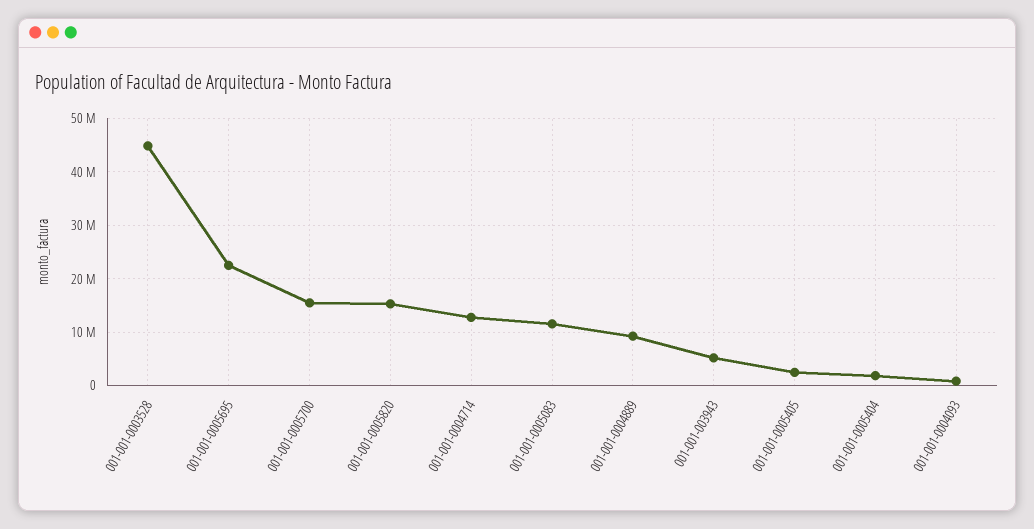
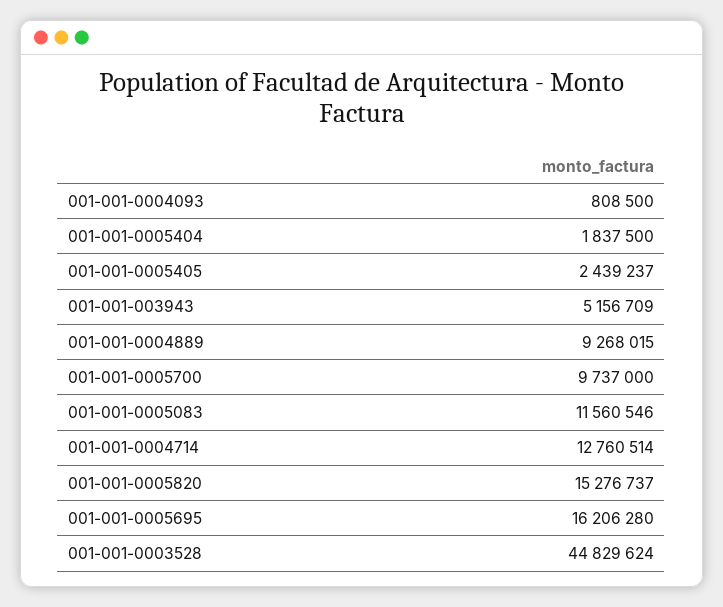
  {
    "001-001-0003528": 44829624,
-   "001-001-0005695": 22000000,
+   "001-001-0005695": 16206280,
-   "001-001-0005700": 16000000,
+   "001-001-0005700": 9737000,
    "001-001-0005820": 15276737,
    "001-001-0004714": 12760514,
    "001-001-0005083": 11560546,
    "001-001-0004889": 9268015,
    "001-001-003943": 5156709,
    "001-001-0005405": 2439237,
    "001-001-0005404": 1837500,
    "001-001-0004093": 808500
  }

